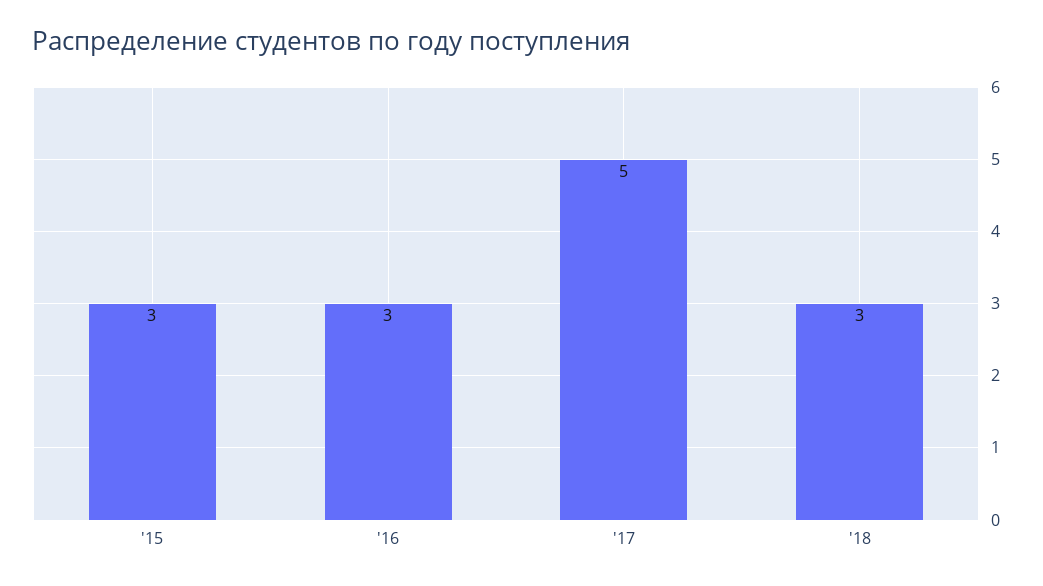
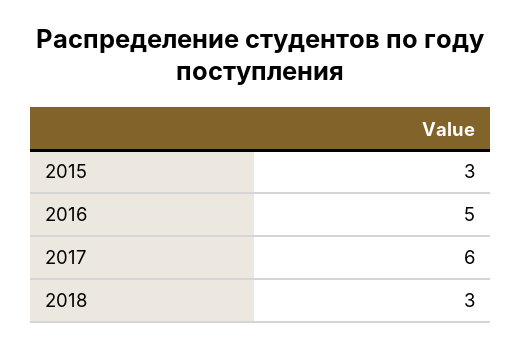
  {
    "'15": 3,
-   "'16": 3,
+   "'16": 5,
-   "'17": 5,
+   "'17": 6,
    "'18": 3
  }

